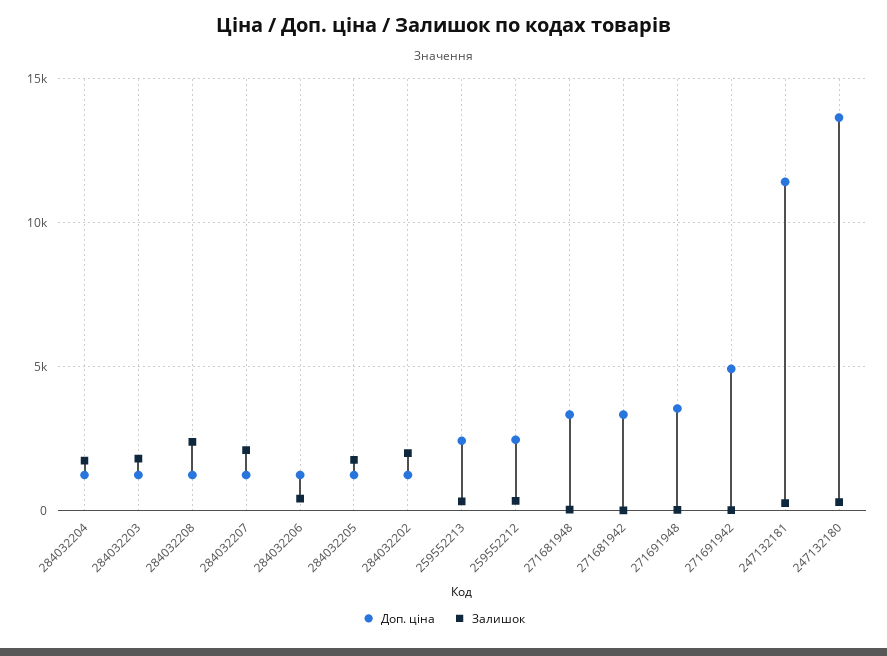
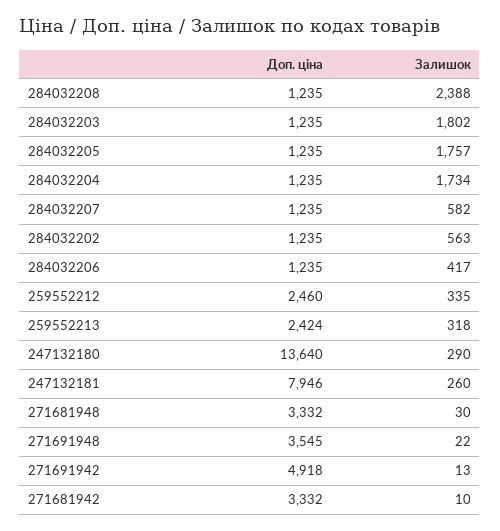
  {
    "Доп. ціна": {
      "284032204": 1235,
      "284032203": 1235,
      "284032208": 1235,
      "284032207": 1235,
      "284032206": 1235,
      "284032205": 1235,
      "284032202": 1235,
      "259552213": 2424,
      "259552212": 2460,
      "271681948": 3332,
      "271681942": 3332,
      "271691948": 3545,
      "271691942": 4918,
-     "247132181": 11500,
+     "247132181": 7946,
      "247132180": 13640
    },
    "Залишок": {
      "284032204": 1734,
      "284032203": 1802,
      "284032208": 2388,
-     "284032207": 2000,
+     "284032207": 582,
      "284032206": 417,
      "284032205": 1757,
-     "284032202": 2000,
+     "284032202": 563,
      "259552213": 318,
      "259552212": 335,
      "271681948": 30,
      "271681942": 10,
      "271691948": 22,
      "271691942": 13,
      "247132181": 260,
      "247132180": 290
    }
  }

